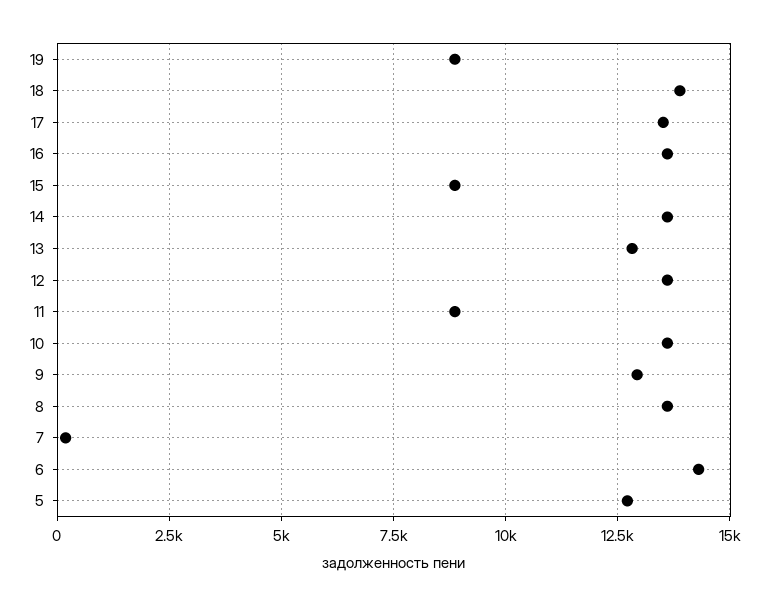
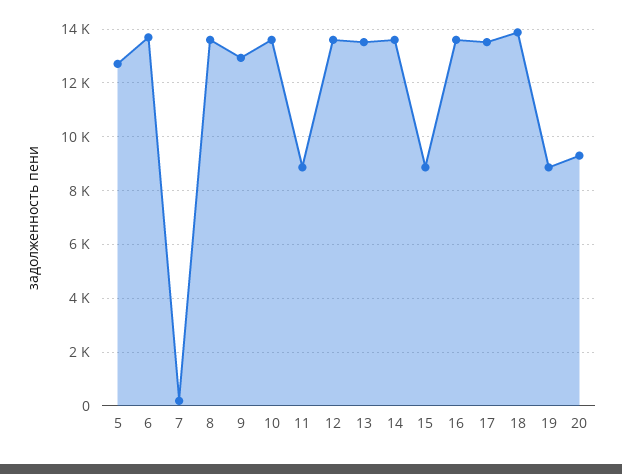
  {
    "19": 8750,
    "18": 14000,
    "17": 13500,
    "16": 13500,
    "15": 8750,
    "14": 13500,
-   "13": 12750,
+   "13": 13500,
    "12": 13500,
    "11": 8750,
    "10": 13500,
    "9": 13000,
    "8": 13500,
    "7": 250,
-   "6": 14250,
+   "6": 13750,
-   "5": 12750
+   "5": 12750,
+   "20": 9250
  }

